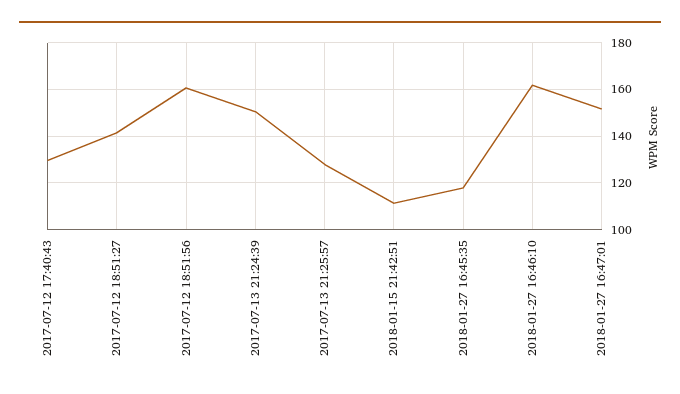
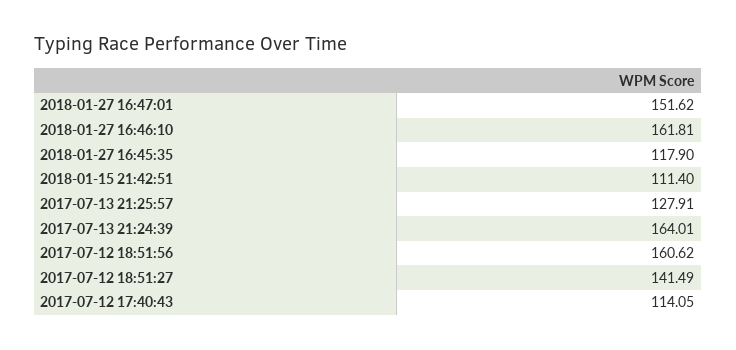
  {
-   "2017-07-12 17:40:43": 130,
+   "2017-07-12 17:40:43": 114.05,
    "2017-07-12 18:51:27": 141.49,
    "2017-07-12 18:51:56": 160.62,
-   "2017-07-13 21:24:39": 150,
+   "2017-07-13 21:24:39": 164.01,
    "2017-07-13 21:25:57": 127.91,
    "2018-01-15 21:42:51": 111.4,
    "2018-01-27 16:45:35": 117.9,
    "2018-01-27 16:46:10": 161.81,
    "2018-01-27 16:47:01": 151.62
  }

